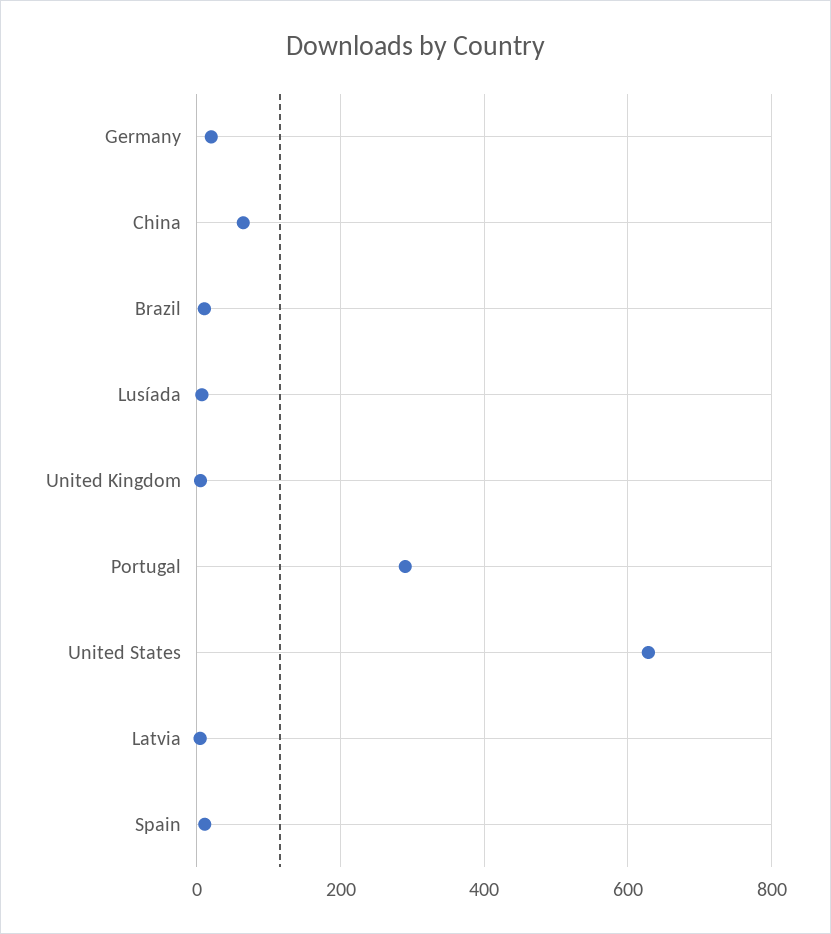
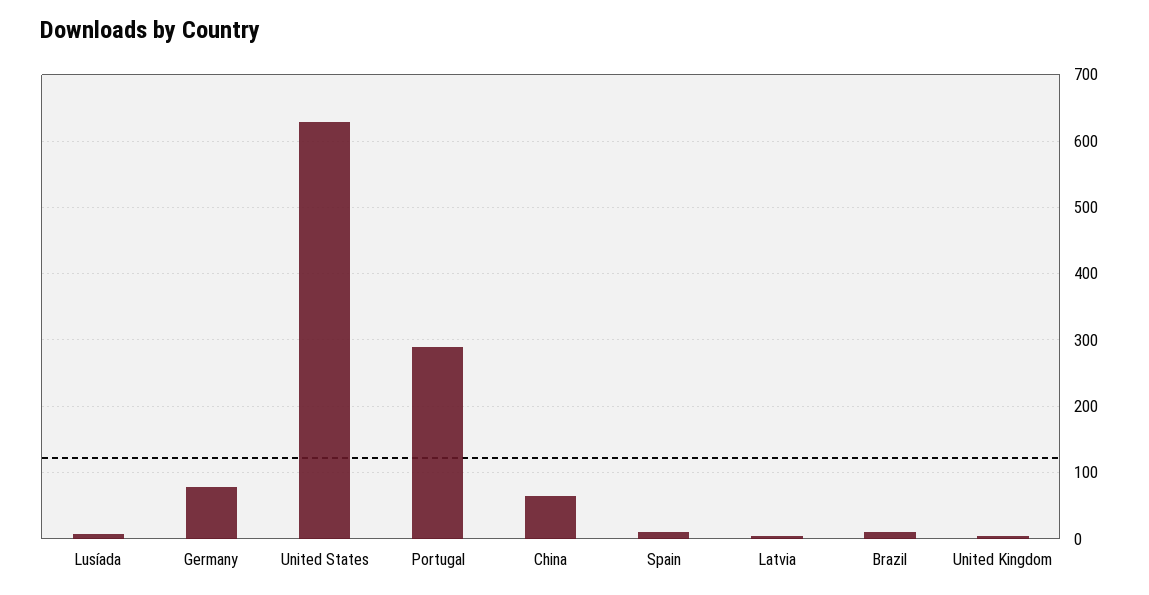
  {
-   "Germany": 20,
+   "Germany": 80,
    "China": 60,
    "Brazil": 10,
    "Lusíada": 10,
    "United Kingdom": 10,
    "Portugal": 290,
    "United States": 630,
    "Latvia": 0,
    "Spain": 10
  }

